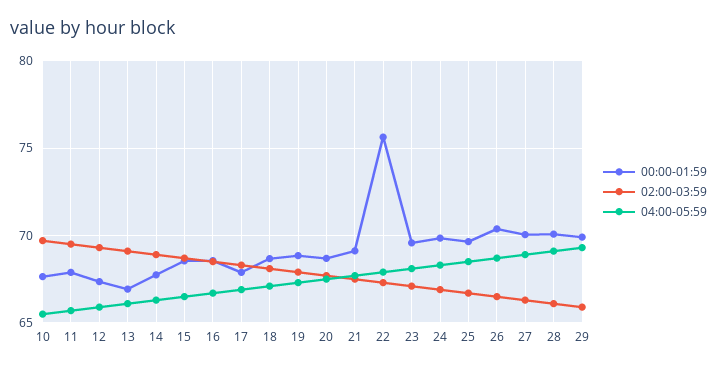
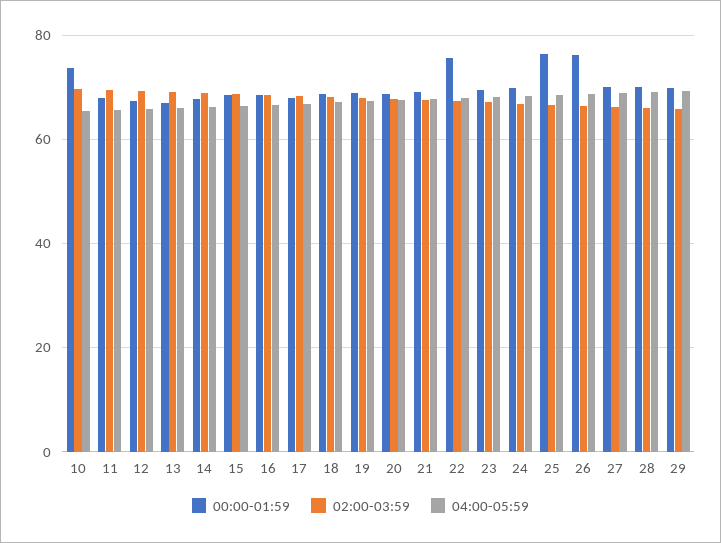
  {
    "00:00-01:59": {
-     "10": 67.5,
+     "10": 74,
      "11": 68,
      "12": 67.5,
      "13": 67,
      "14": 67.5,
      "15": 68.5,
      "16": 68.5,
      "17": 68,
      "18": 68.5,
      "19": 69,
      "20": 68.5,
      "21": 69,
      "22": 75.5,
      "23": 69.5,
      "24": 70,
-     "25": 69.5,
+     "25": 76,
-     "26": 70.5,
+     "26": 76,
      "27": 70,
      "28": 70,
      "29": 70
    },
    "02:00-03:59": {
      "10": 69.5,
      "11": 69.5,
      "12": 69.5,
      "13": 69,
      "14": 69,
      "15": 68.5,
      "16": 68.5,
      "17": 68.5,
      "18": 68,
      "19": 68,
      "20": 67.5,
      "21": 67.5,
      "22": 67.5,
      "23": 67,
      "24": 67,
      "25": 66.5,
      "26": 66.5,
      "27": 66.5,
      "28": 66,
      "29": 66
    },
    "04:00-05:59": {
      "10": 65.5,
      "11": 65.5,
      "12": 66,
      "13": 66,
      "14": 66.5,
      "15": 66.5,
      "16": 66.5,
      "17": 67,
      "18": 67,
      "19": 67.5,
      "20": 67.5,
      "21": 67.5,
      "22": 68,
      "23": 68,
      "24": 68.5,
      "25": 68.5,
      "26": 68.5,
      "27": 69,
      "28": 69,
      "29": 69.5
    }
  }

